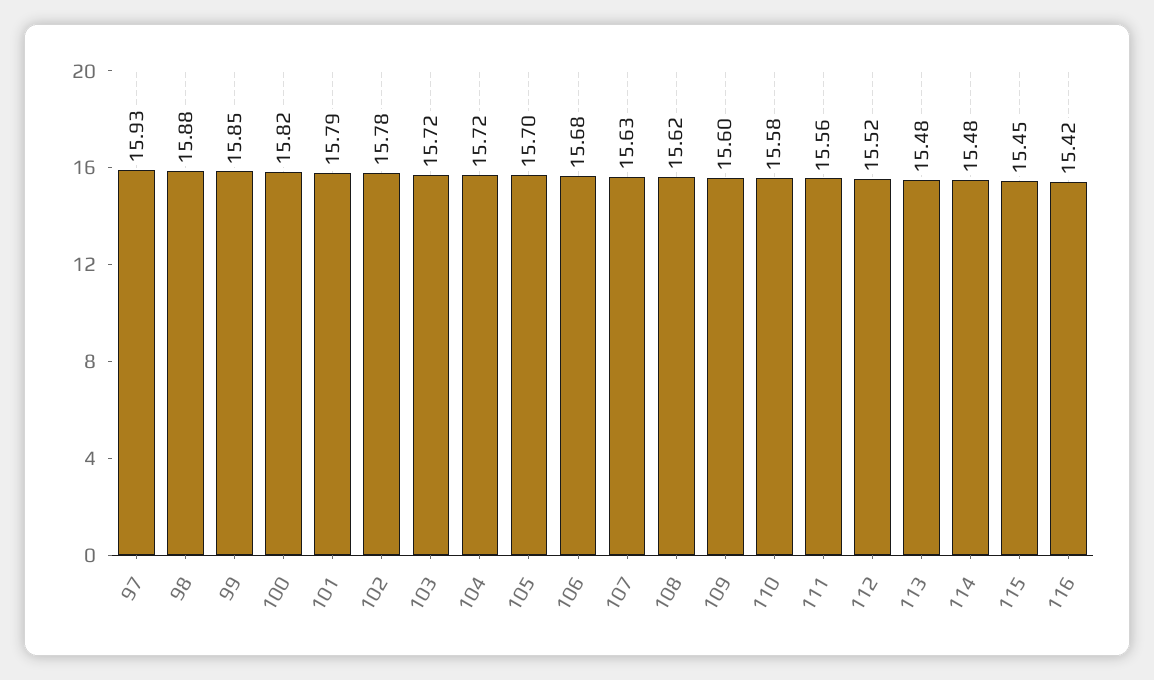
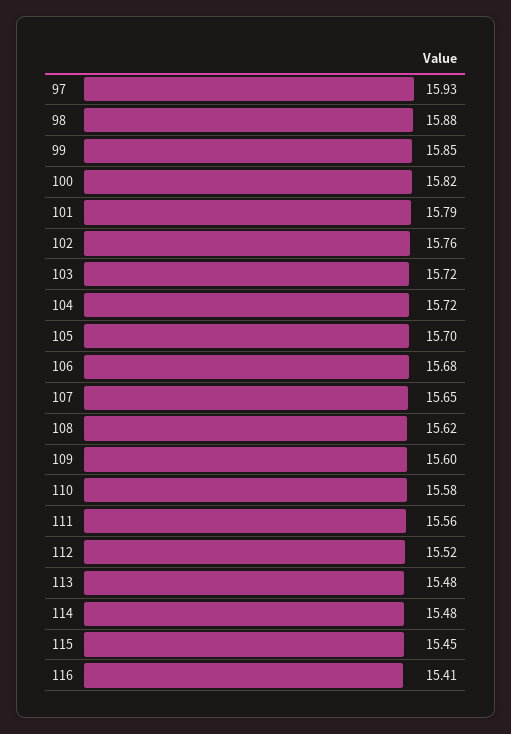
  {
    "97": 15.93,
    "98": 15.88,
    "99": 15.85,
    "100": 15.82,
    "101": 15.79,
-   "102": 15.78,
+   "102": 15.76,
    "103": 15.72,
    "104": 15.72,
    "105": 15.7,
    "106": 15.68,
-   "107": 15.63,
+   "107": 15.65,
    "108": 15.62,
    "109": 15.6,
    "110": 15.58,
    "111": 15.56,
    "112": 15.52,
    "113": 15.48,
    "114": 15.48,
    "115": 15.45,
-   "116": 15.42
+   "116": 15.41
  }

